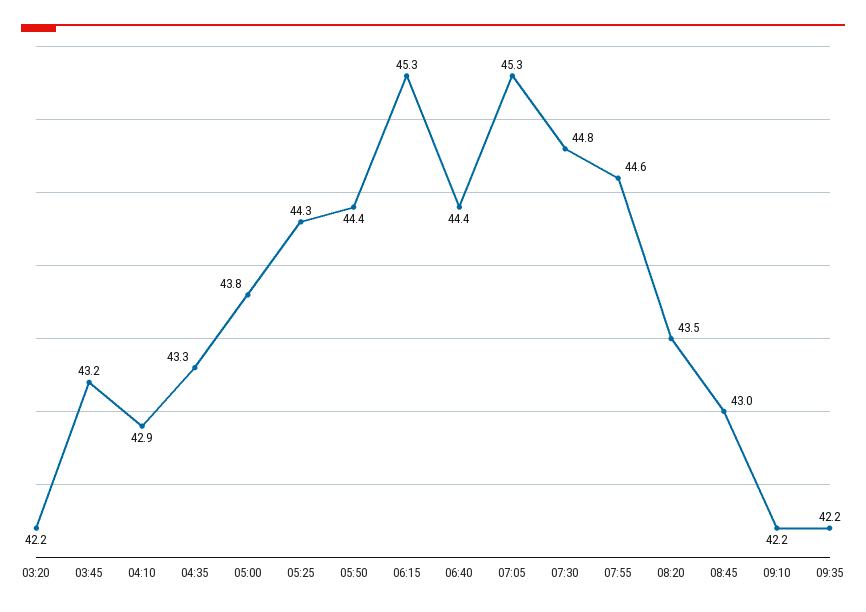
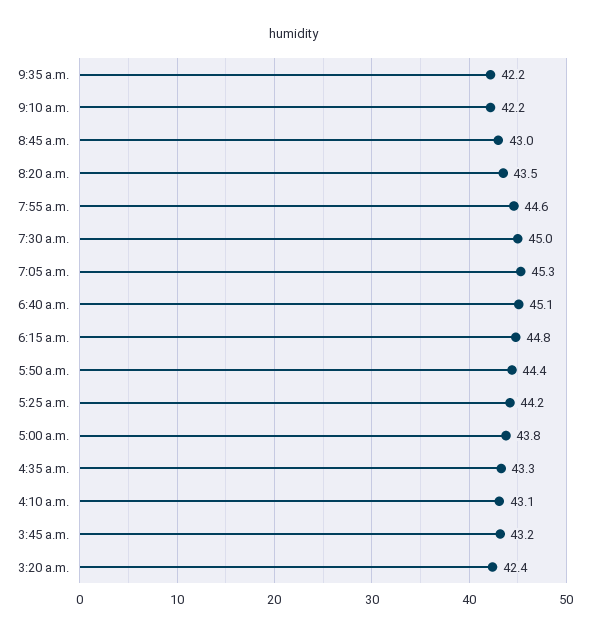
  {
-   "03:20": 42.2,
+   "03:20": 42.4,
    "03:45": 43.2,
-   "04:10": 42.9,
+   "04:10": 43.1,
    "04:35": 43.3,
    "05:00": 43.8,
-   "05:25": 44.3,
+   "05:25": 44.2,
    "05:50": 44.4,
-   "06:15": 45.3,
+   "06:15": 44.8,
-   "06:40": 44.4,
+   "06:40": 45.1,
    "07:05": 45.3,
-   "07:30": 44.8,
+   "07:30": 45,
    "07:55": 44.6,
    "08:20": 43.5,
    "08:45": 43,
    "09:10": 42.2,
    "09:35": 42.2
  }

